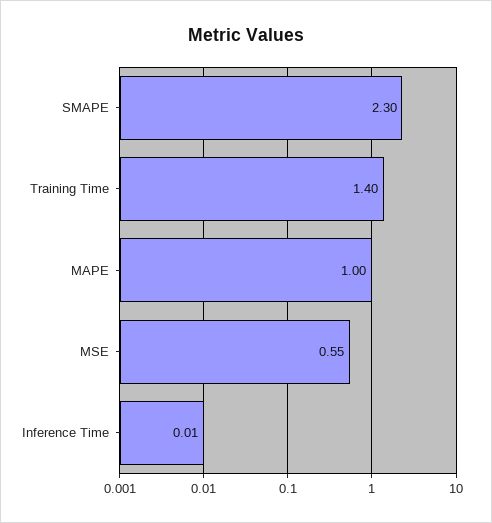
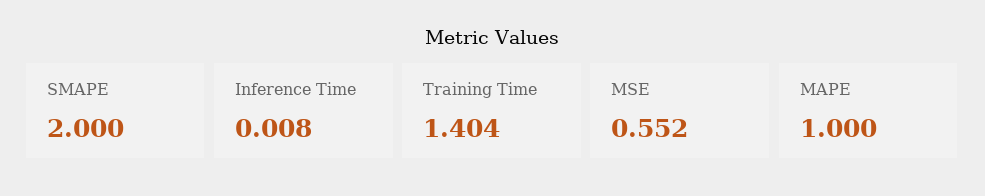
  {
-   "SMAPE": 2.3,
+   "SMAPE": 2,
    "Training Time": 1.404,
    "MAPE": 1,
    "MSE": 0.552,
    "Inference Time": 0.008
  }

